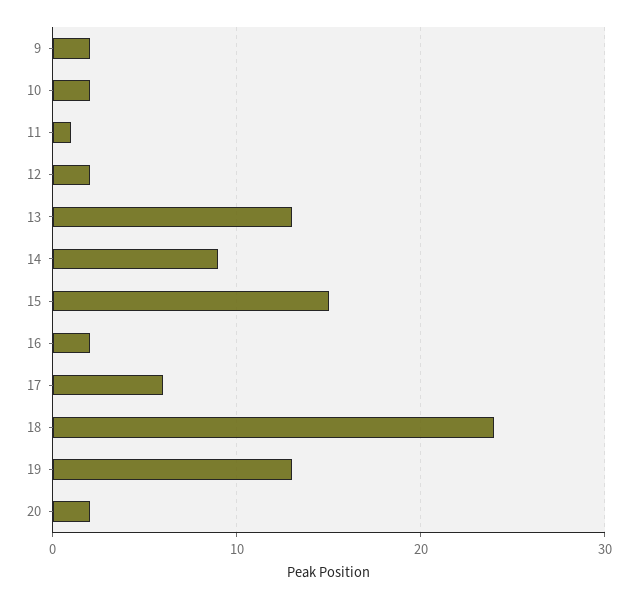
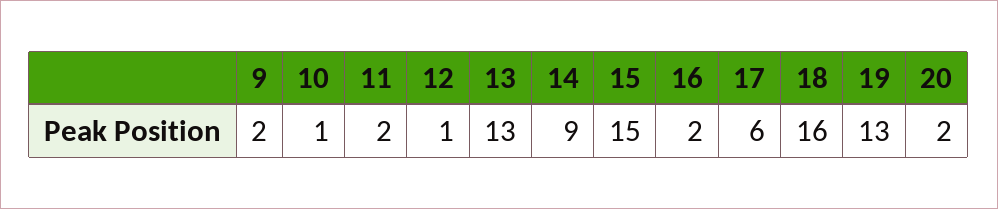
  {
    "9": 2,
-   "10": 2,
+   "10": 1,
-   "11": 1,
+   "11": 2,
-   "12": 2,
+   "12": 1,
    "13": 13,
    "14": 9,
    "15": 15,
    "16": 2,
    "17": 6,
-   "18": 24,
+   "18": 16,
    "19": 13,
    "20": 2
  }

